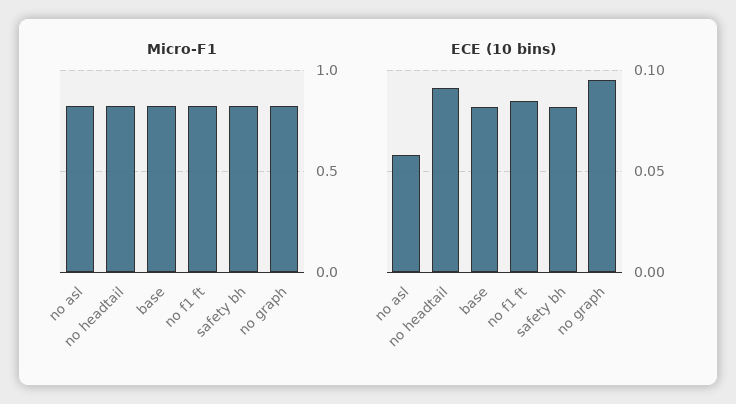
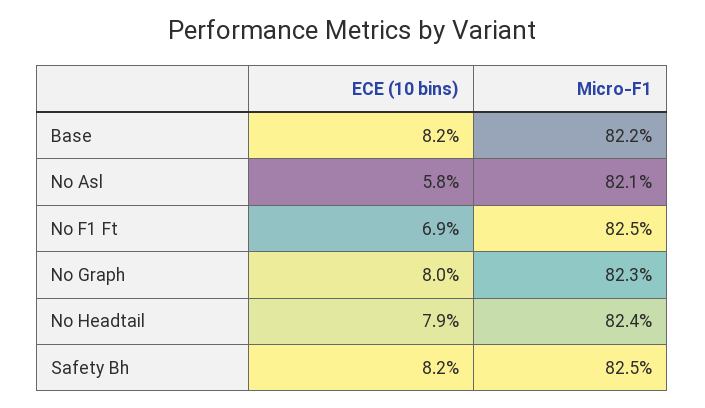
  {
    "Micro-F1": {
      "no asl": 0.821,
      "no headtail": 0.824,
      "base": 0.822,
      "no f1 ft": 0.825,
      "safety bh": 0.825,
      "no graph": 0.823
    },
    "ECE (10 bins)": {
      "no asl": 0.058,
-     "no headtail": 0.09,
+     "no headtail": 0.079,
      "base": 0.082,
-     "no f1 ft": 0.085,
+     "no f1 ft": 0.069,
      "safety bh": 0.082,
-     "no graph": 0.095
+     "no graph": 0.08
    }
  }

